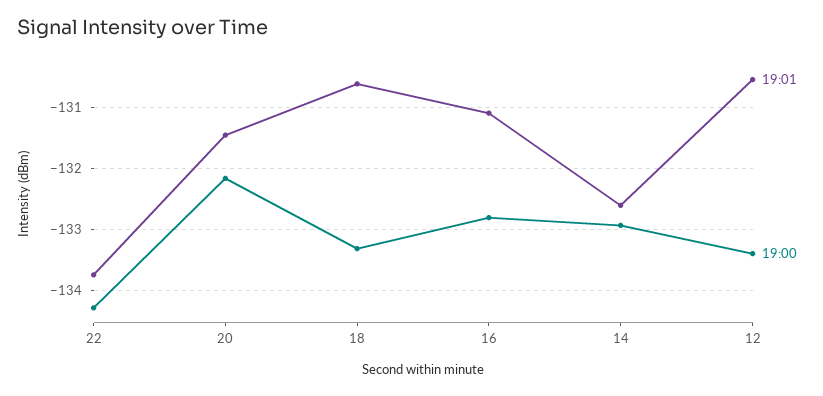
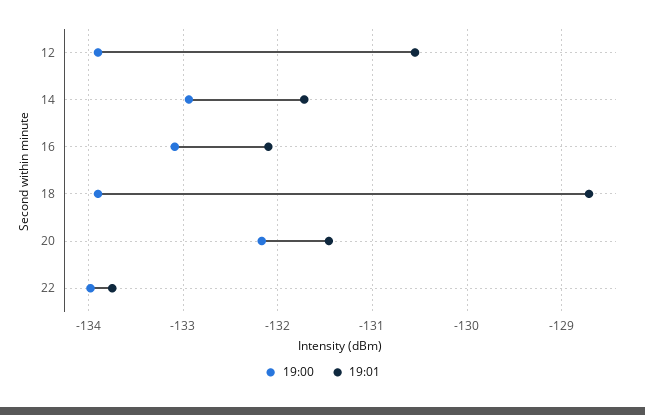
  {
    "19:01": {
      "22": -133.8,
      "20": -131.5,
-     "18": -130.6,
+     "18": -128.7,
-     "16": -131.1,
+     "16": -132.1,
-     "14": -132.6,
+     "14": -131.7,
      "12": -130.6
    },
    "19:00": {
-     "22": -134.3,
+     "22": -134,
      "20": -132.2,
-     "18": -133.3,
+     "18": -133.9,
-     "16": -132.8,
+     "16": -133.1,
      "14": -132.9,
-     "12": -133.4
+     "12": -133.9
    }
  }

